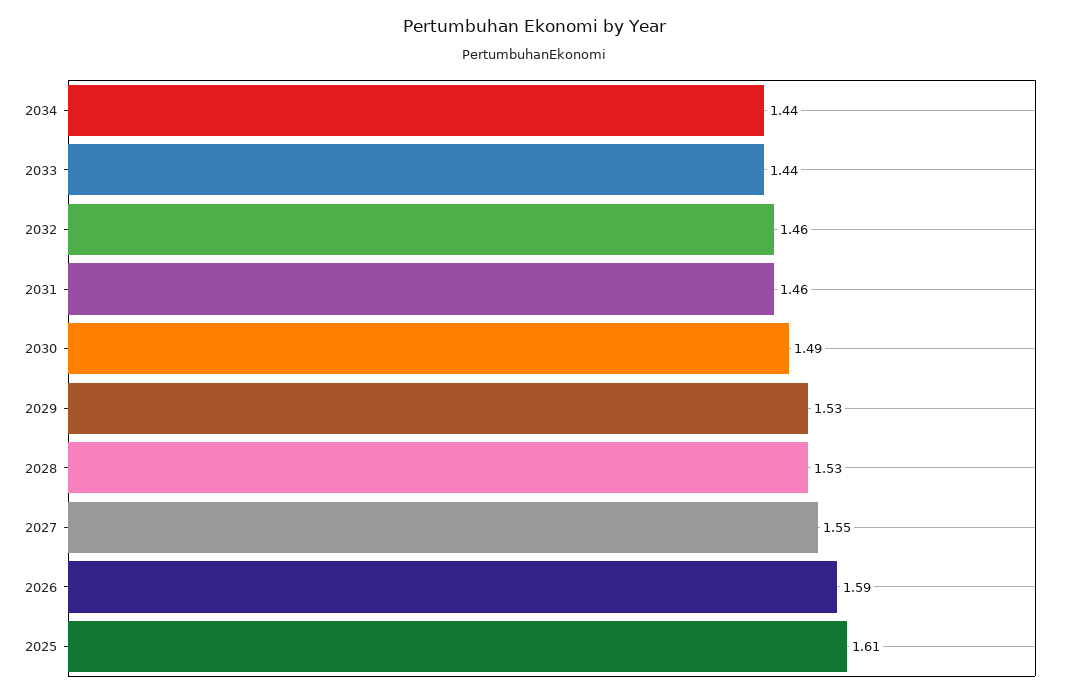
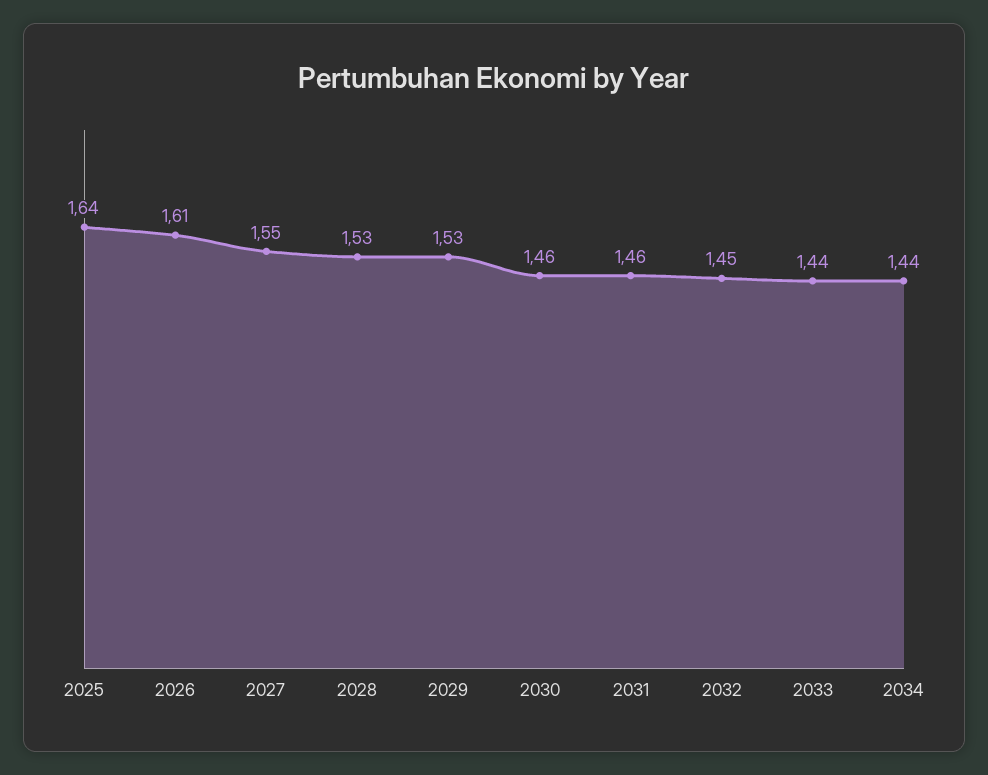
  {
    "2034": 1.44,
    "2033": 1.44,
-   "2032": 1.46,
+   "2032": 1.45,
    "2031": 1.46,
-   "2030": 1.49,
+   "2030": 1.46,
    "2029": 1.53,
    "2028": 1.53,
    "2027": 1.55,
-   "2026": 1.59,
+   "2026": 1.61,
-   "2025": 1.61
+   "2025": 1.64
  }

